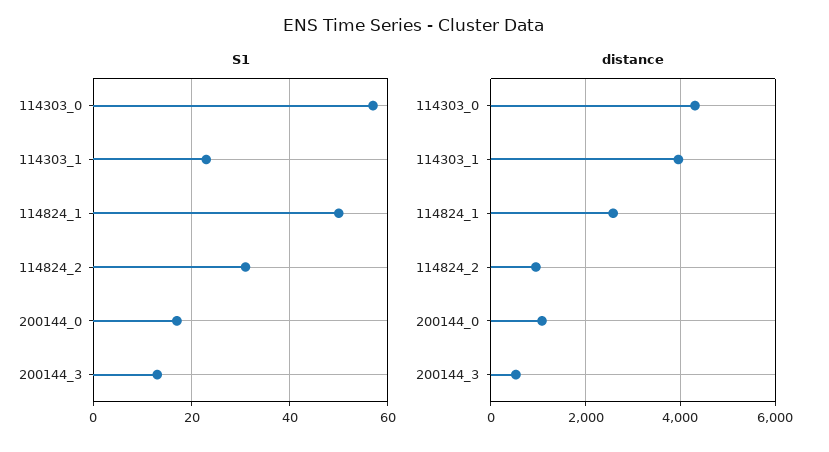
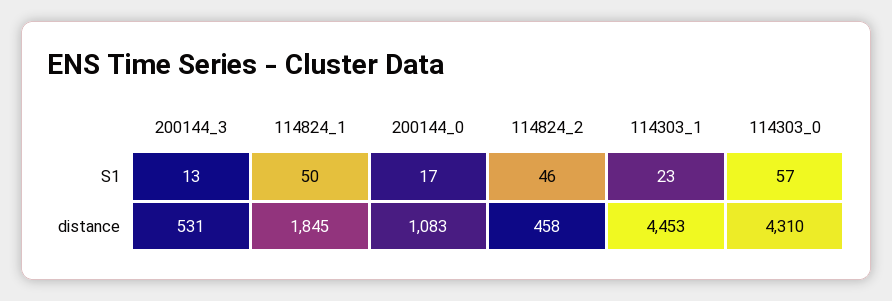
  {
    "S1": {
      "114303_0": 57,
      "114303_1": 23,
      "114824_1": 50,
-     "114824_2": 30,
+     "114824_2": 46,
      "200144_0": 17,
      "200144_3": 13
    },
    "distance": {
      "114303_0": 4310,
-     "114303_1": 4000,
+     "114303_1": 4453,
-     "114824_1": 2600,
+     "114824_1": 1845,
-     "114824_2": 1000,
+     "114824_2": 458,
      "200144_0": 1083,
      "200144_3": 531
    }
  }

